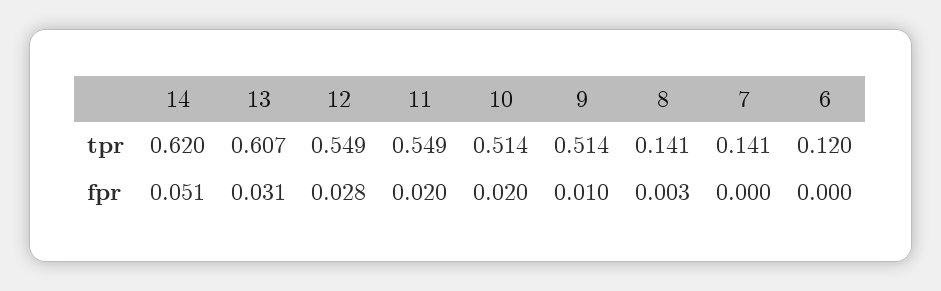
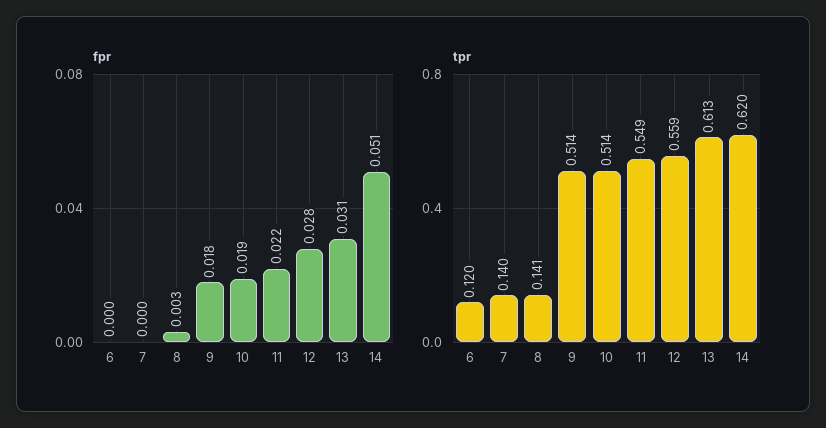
  {
    "tpr": {
      "14": 0.62,
-     "13": 0.607,
+     "13": 0.613,
-     "12": 0.549,
+     "12": 0.559,
      "11": 0.549,
      "10": 0.514,
      "9": 0.514,
      "8": 0.141,
-     "7": 0.141,
+     "7": 0.14,
      "6": 0.12
    },
    "fpr": {
      "14": 0.051,
      "13": 0.031,
      "12": 0.028,
-     "11": 0.02,
+     "11": 0.022,
-     "10": 0.02,
+     "10": 0.019,
-     "9": 0.01,
+     "9": 0.018,
      "8": 0.003,
      "7": 0,
      "6": 0
    }
  }

